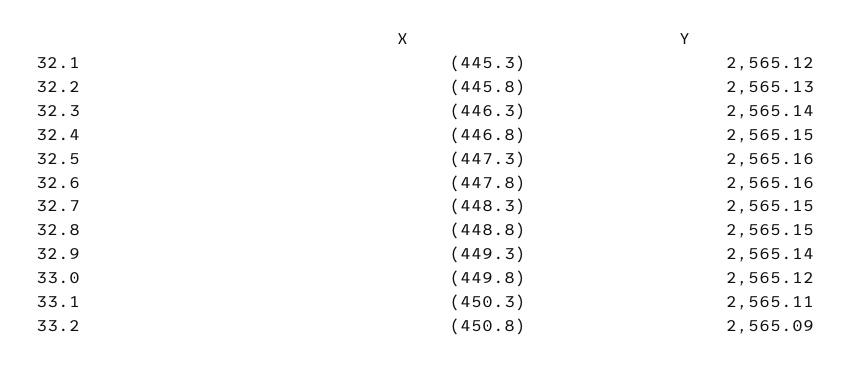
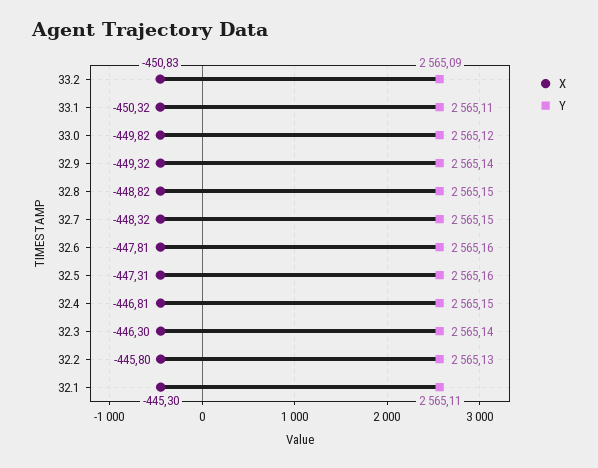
  {
    "X": {
      "32.1": -445.3,
      "32.2": -445.8,
      "32.3": -446.3,
      "32.4": -446.81,
      "32.5": -447.31,
      "32.6": -447.81,
      "32.7": -448.32,
      "32.8": -448.82,
      "32.9": -449.32,
      "33.0": -449.82,
      "33.1": -450.32,
      "33.2": -450.83
    },
    "Y": {
-     "32.1": 2565.12,
+     "32.1": 2565.11,
      "32.2": 2565.13,
      "32.3": 2565.14,
      "32.4": 2565.15,
      "32.5": 2565.16,
      "32.6": 2565.16,
      "32.7": 2565.15,
      "32.8": 2565.15,
      "32.9": 2565.14,
      "33.0": 2565.12,
      "33.1": 2565.11,
      "33.2": 2565.09
    }
  }

